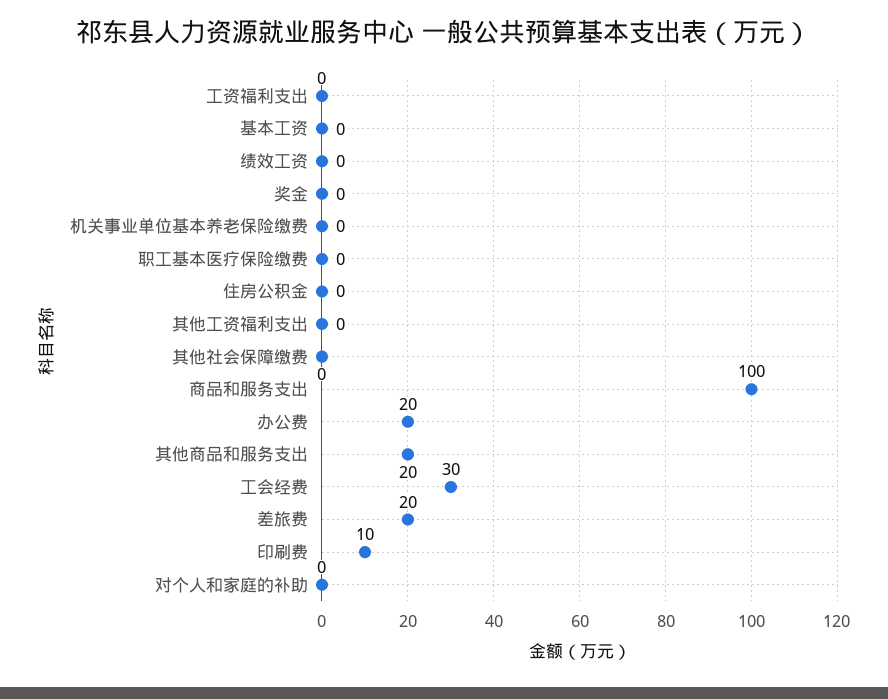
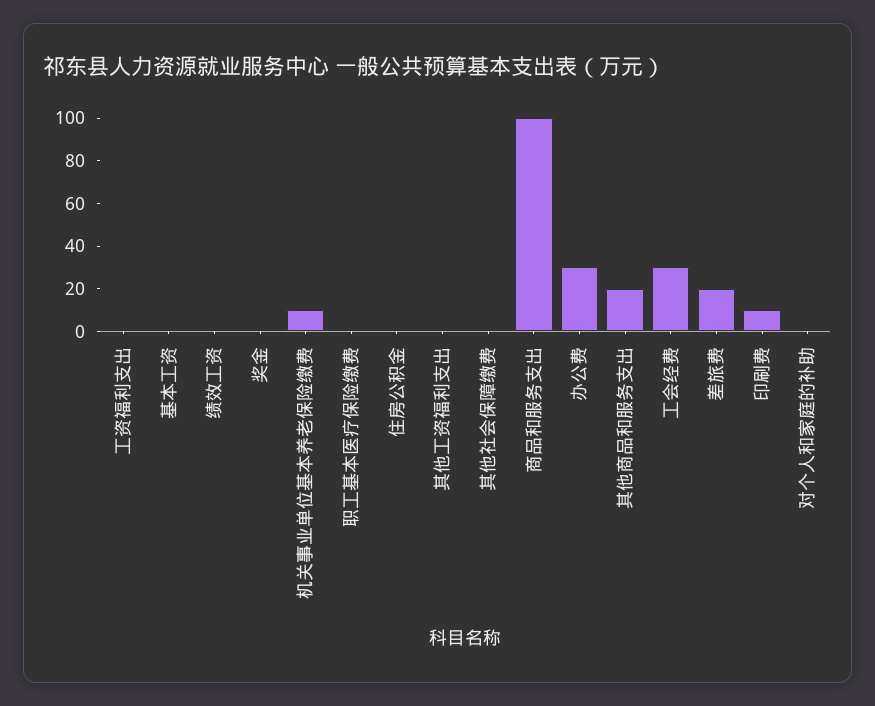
  {
    "工资福利支出": 0,
    "基本工资": 0,
    "绩效工资": 0,
    "奖金": 0,
-   "机关事业单位基本养老保险缴费": 0,
+   "机关事业单位基本养老保险缴费": 10,
    "职工基本医疗保险缴费": 0,
    "住房公积金": 0,
    "其他工资福利支出": 0,
    "其他社会保障缴费": 0,
    "商品和服务支出": 100,
-   "办公费": 20,
+   "办公费": 30,
    "其他商品和服务支出": 20,
    "工会经费": 30,
    "差旅费": 20,
    "印刷费": 10,
    "对个人和家庭的补助": 0
  }

